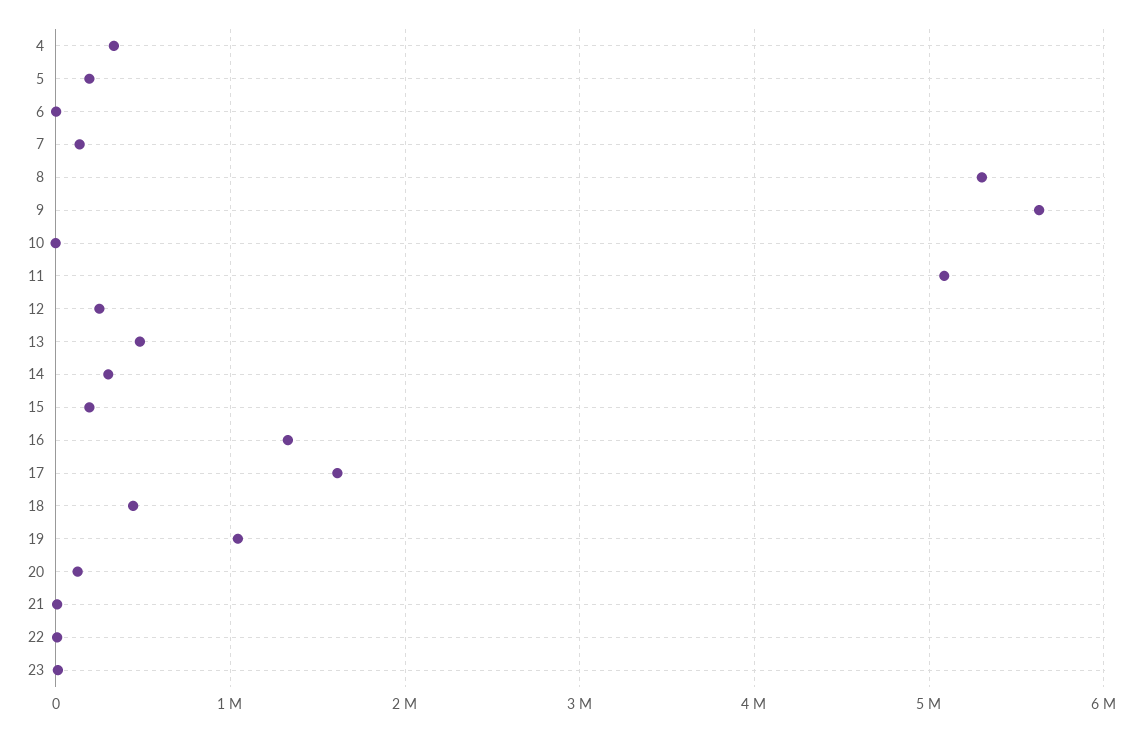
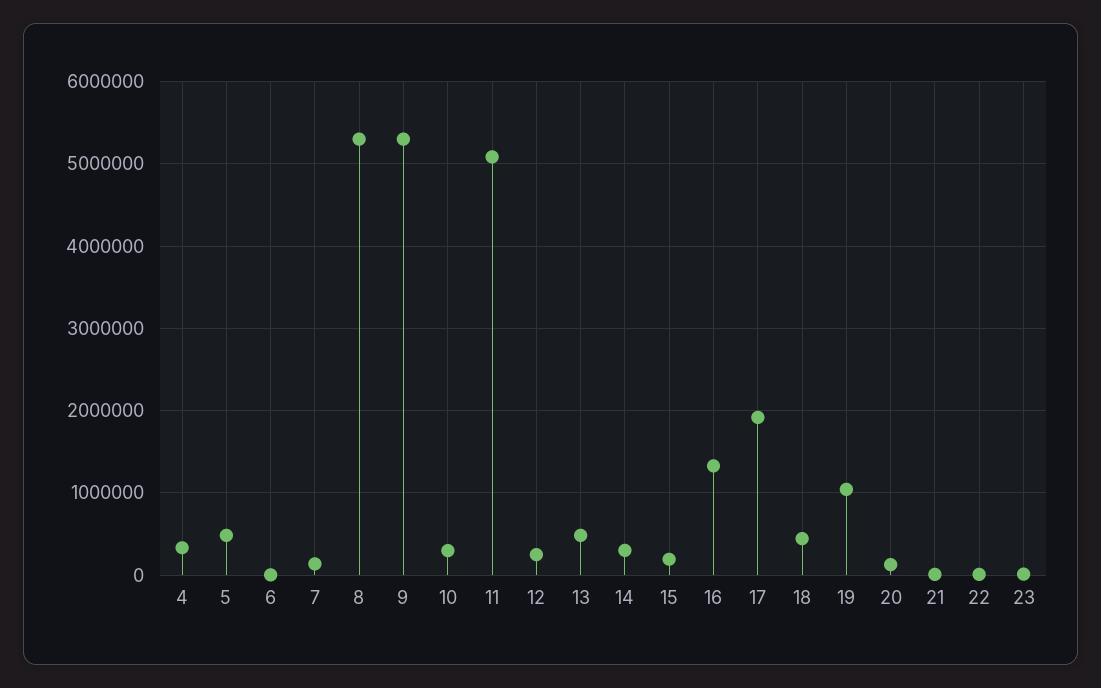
  {
    "4": 300000,
-   "5": 200000,
+   "5": 500000,
    "6": 0,
    "7": 100000,
    "8": 5300000,
-   "9": 5600000,
+   "9": 5300000,
-   "10": 0,
+   "10": 300000,
    "11": 5100000,
    "12": 200000,
    "13": 500000,
    "14": 300000,
    "15": 200000,
    "16": 1300000,
-   "17": 1600000,
+   "17": 1900000,
    "18": 400000,
    "19": 1000000,
    "20": 100000,
    "21": 0,
    "22": 0,
    "23": 0
  }

